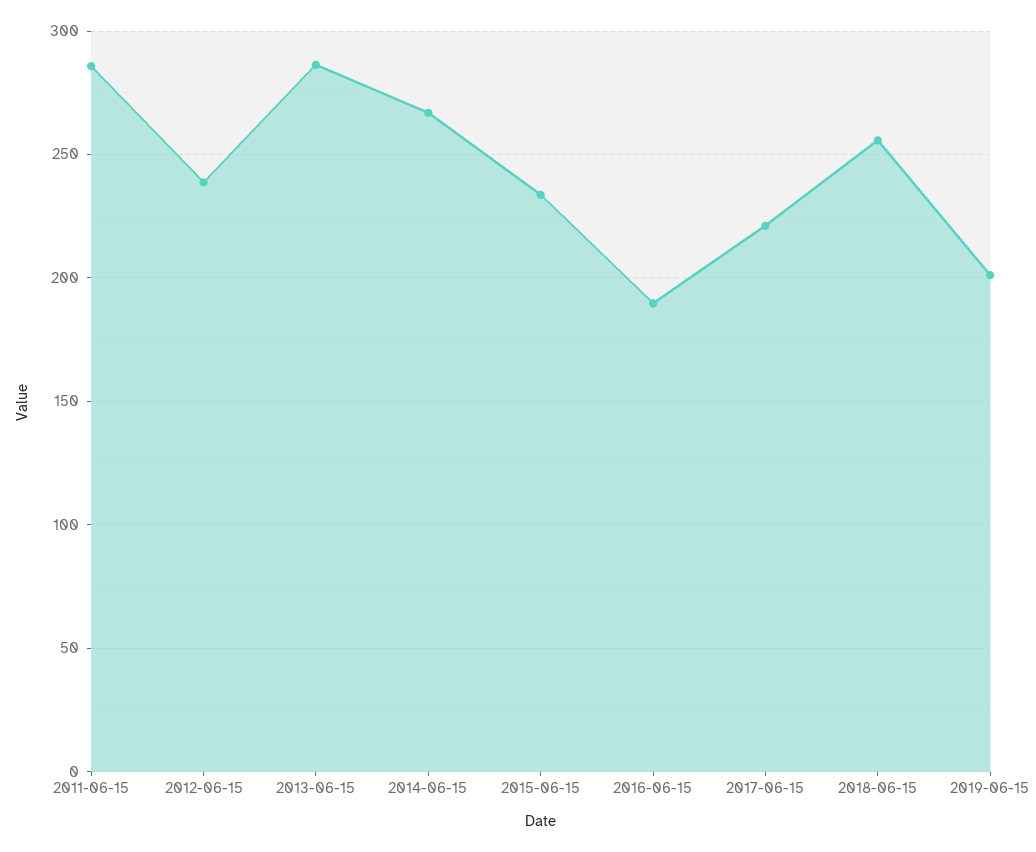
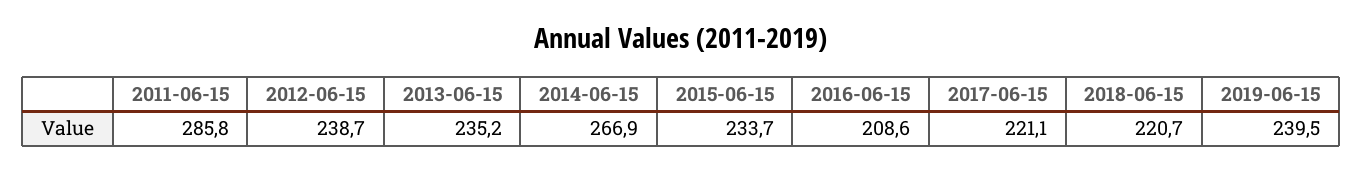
  {
    "2011-06-15": 285.8,
    "2012-06-15": 238.7,
-   "2013-06-15": 285,
+   "2013-06-15": 235.2,
    "2014-06-15": 266.9,
    "2015-06-15": 233.7,
-   "2016-06-15": 190,
+   "2016-06-15": 208.6,
    "2017-06-15": 221.1,
-   "2018-06-15": 255,
+   "2018-06-15": 220.7,
-   "2019-06-15": 200
+   "2019-06-15": 239.5
  }

